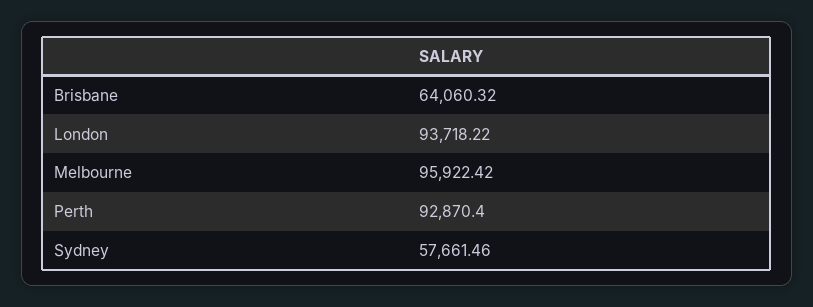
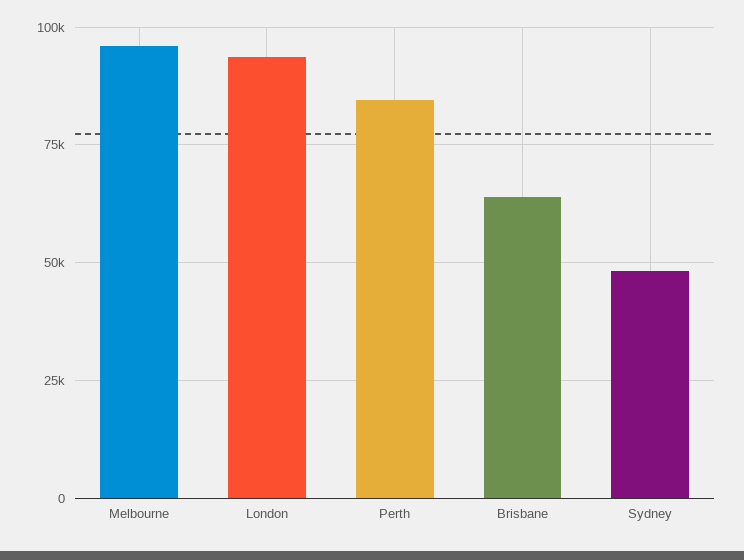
  {
    "Brisbane": 64060.32,
    "London": 93718.22,
    "Melbourne": 95922.42,
-   "Perth": 92870.4,
+   "Perth": 85000,
-   "Sydney": 57661.46
+   "Sydney": 47500
  }

